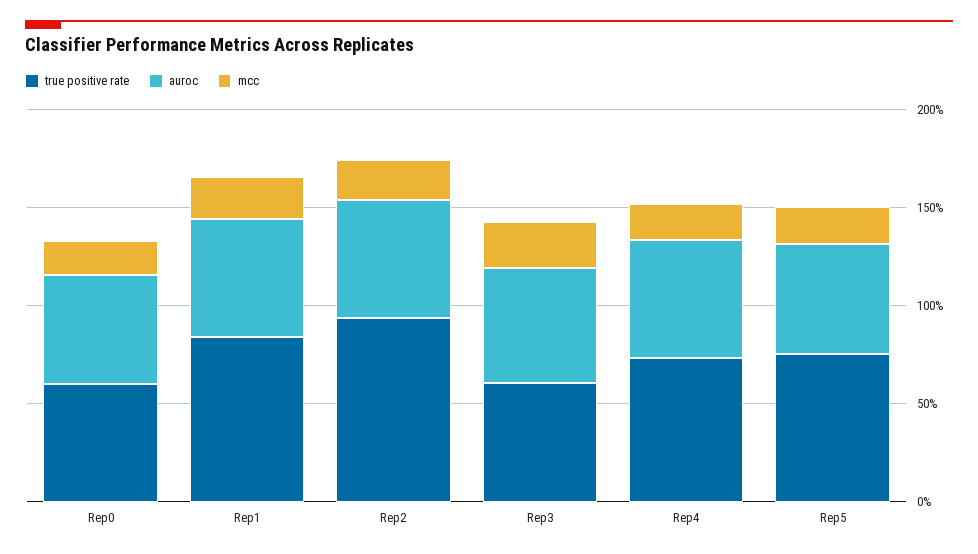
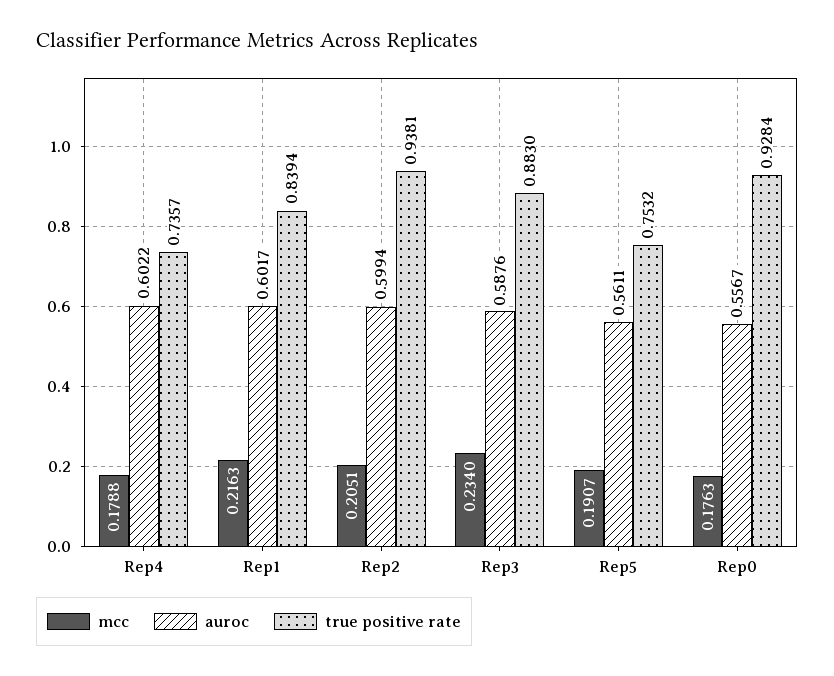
  {
    "true positive rate": {
-     "Rep0": 0.6,
+     "Rep0": 0.9284,
      "Rep1": 0.8394,
      "Rep2": 0.9381,
-     "Rep3": 0.6,
+     "Rep3": 0.883,
      "Rep4": 0.7357,
      "Rep5": 0.7532
    },
    "auroc": {
      "Rep0": 0.5567,
      "Rep1": 0.6017,
      "Rep2": 0.5994,
      "Rep3": 0.5876,
      "Rep4": 0.6022,
      "Rep5": 0.5611
    },
    "mcc": {
      "Rep0": 0.1763,
      "Rep1": 0.2163,
      "Rep2": 0.2051,
      "Rep3": 0.234,
      "Rep4": 0.1788,
      "Rep5": 0.1907
    }
  }

